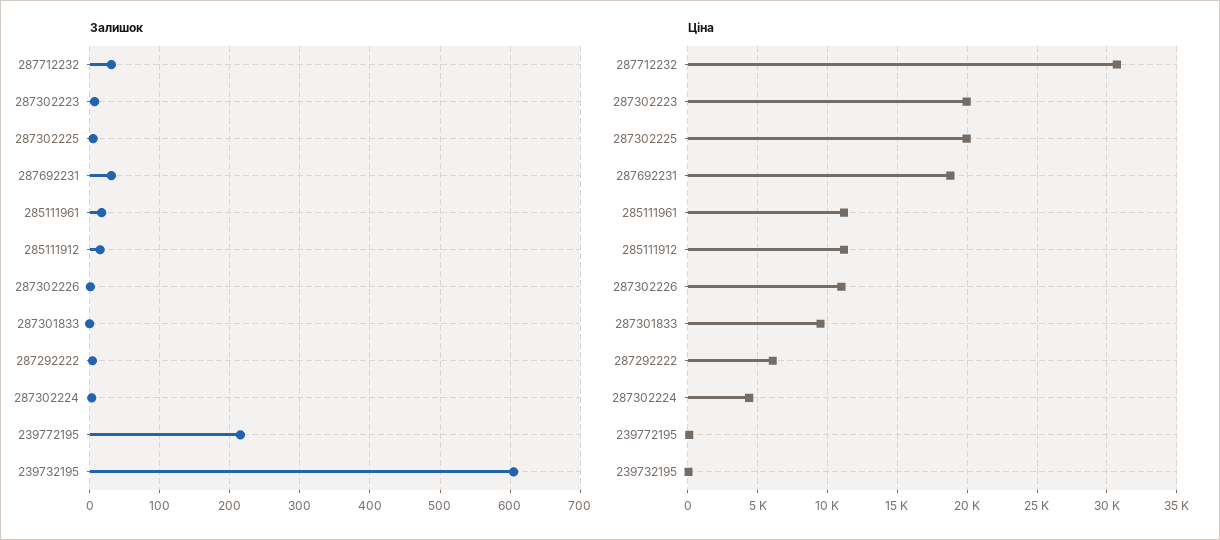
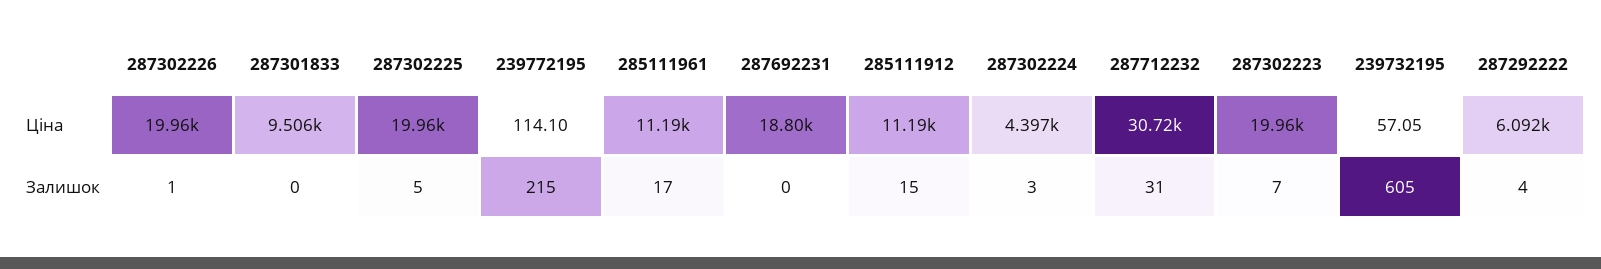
  {
    "Залишок": {
      "287712232": 31,
      "287302223": 7,
      "287302225": 5,
-     "287692231": 30,
+     "287692231": 0,
      "285111961": 17,
      "285111912": 15,
      "287302226": 1,
      "287301833": 0,
      "287292222": 4,
      "287302224": 3,
      "239772195": 215,
      "239732195": 605
    },
    "Ціна": {
      "287712232": 30720,
      "287302223": 19960,
      "287302225": 19960,
      "287692231": 18800,
      "285111961": 11190,
      "285111912": 11190,
-     "287302226": 11000,
+     "287302226": 19960,
      "287301833": 9506,
      "287292222": 6092,
      "287302224": 4397,
      "239772195": 114.1,
      "239732195": 57.05
    }
  }

